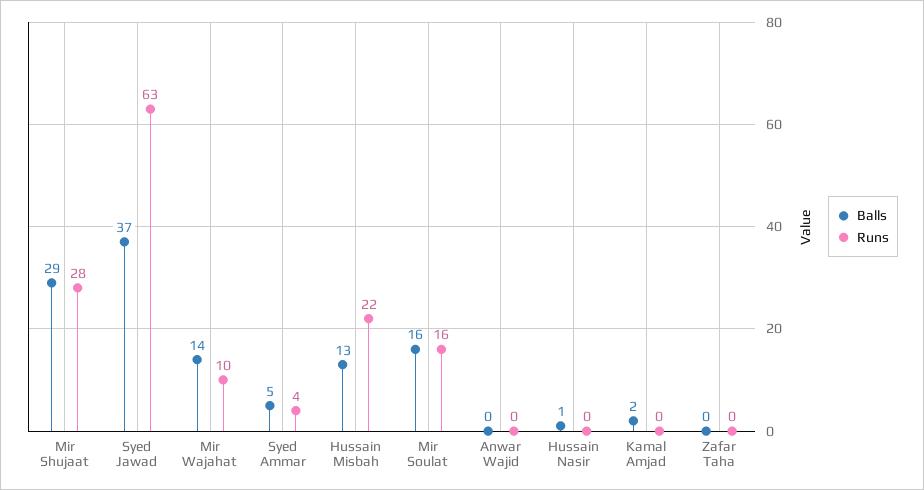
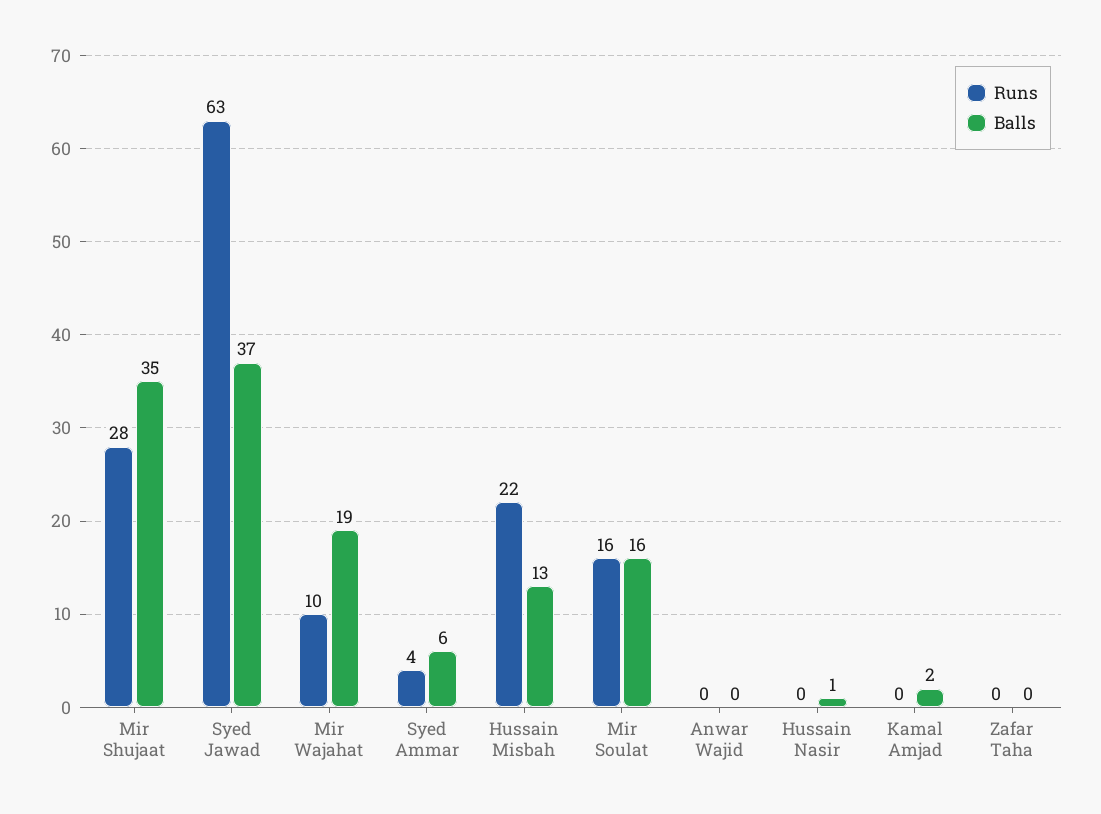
  {
    "Balls": {
-     "Mir Shujaat": 29,
+     "Mir Shujaat": 35,
      "Syed Jawad": 37,
-     "Mir Wajahat": 14,
+     "Mir Wajahat": 19,
-     "Syed Ammar": 5,
+     "Syed Ammar": 6,
      "Hussain Misbah": 13,
      "Mir Soulat": 16,
      "Anwar Wajid": 0,
      "Hussain Nasir": 1,
      "Kamal Amjad": 2,
      "Zafar Taha": 0
    },
    "Runs": {
      "Mir Shujaat": 28,
      "Syed Jawad": 63,
      "Mir Wajahat": 10,
      "Syed Ammar": 4,
      "Hussain Misbah": 22,
      "Mir Soulat": 16,
      "Anwar Wajid": 0,
      "Hussain Nasir": 0,
      "Kamal Amjad": 0,
      "Zafar Taha": 0
    }
  }

